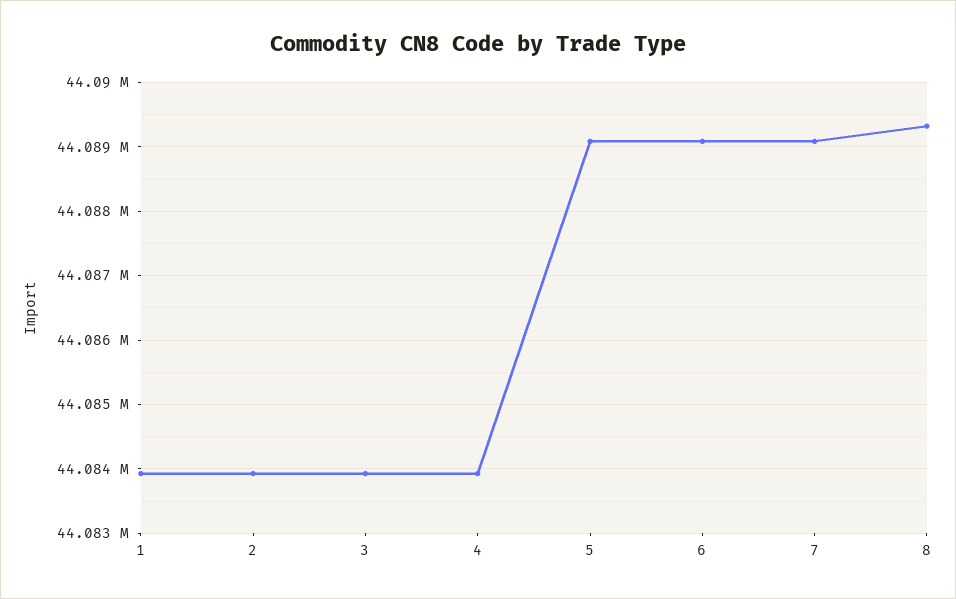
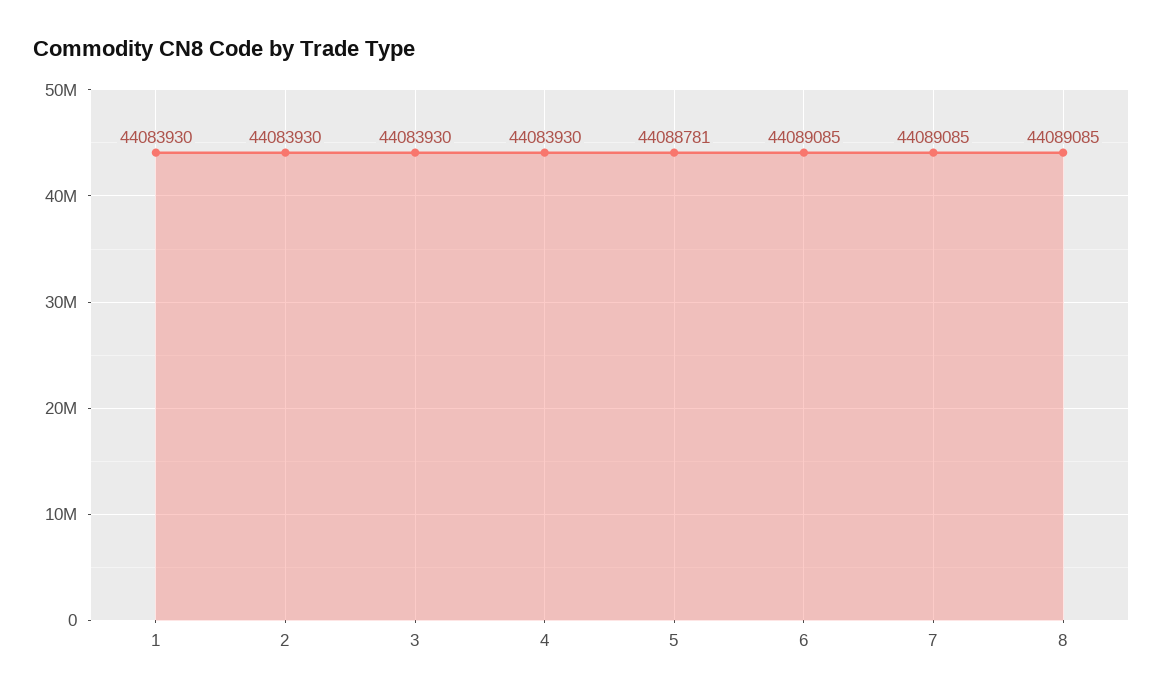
  {
    "1": 44083930,
    "2": 44083930,
    "3": 44083930,
    "4": 44083930,
-   "5": 44089100,
+   "5": 44088781,
    "6": 44089085,
    "7": 44089085,
-   "8": 44089300
+   "8": 44089085
  }

